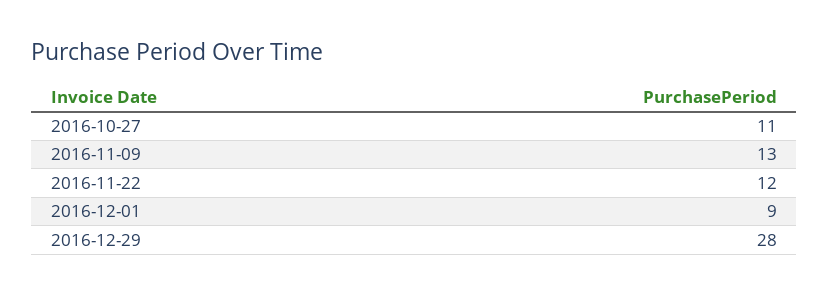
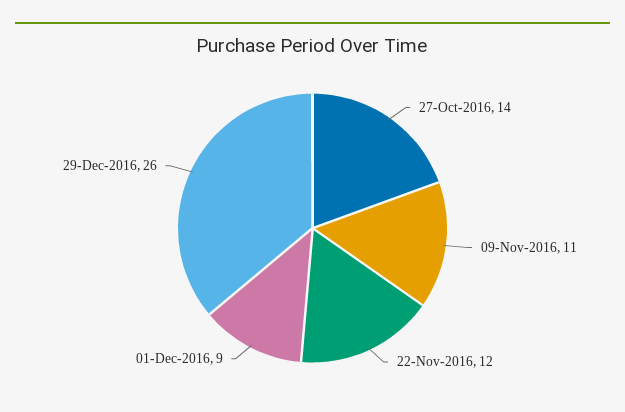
  {
-   "2016-10-27": 11,
+   "2016-10-27": 14,
-   "2016-11-09": 13,
+   "2016-11-09": 11,
    "2016-11-22": 12,
    "2016-12-01": 9,
-   "2016-12-29": 28
+   "2016-12-29": 26
  }

